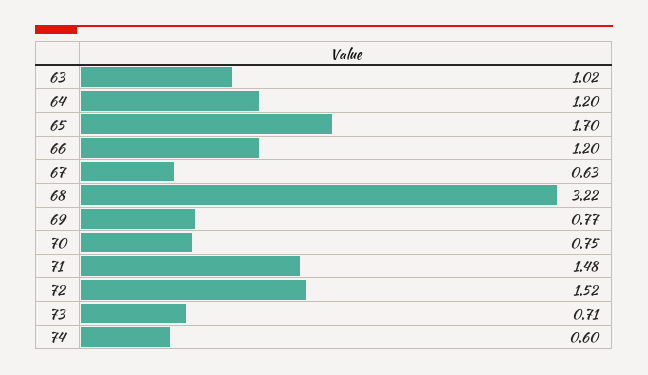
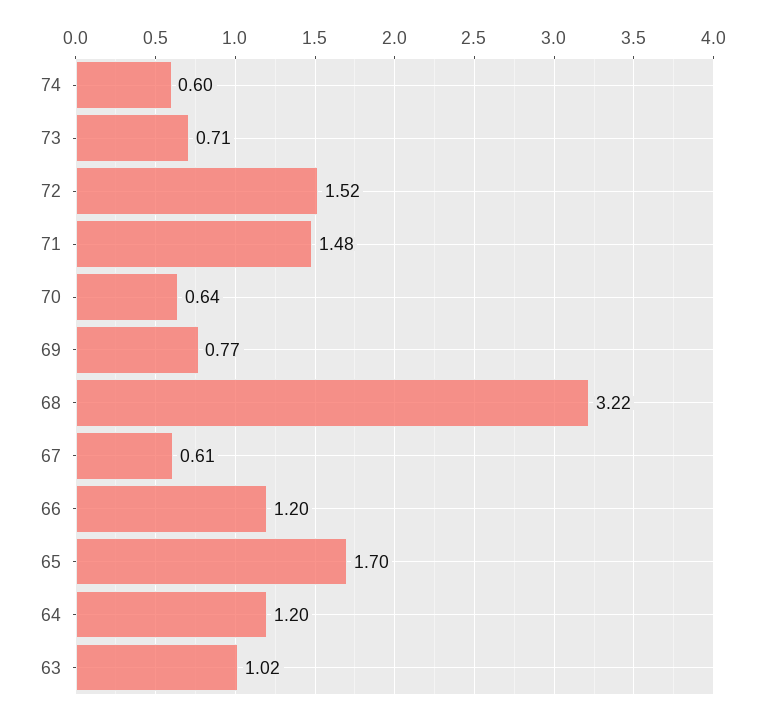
  {
    "63": 1.02,
    "64": 1.2,
    "65": 1.7,
    "66": 1.2,
-   "67": 0.63,
+   "67": 0.61,
    "68": 3.22,
    "69": 0.77,
-   "70": 0.75,
+   "70": 0.64,
    "71": 1.48,
    "72": 1.52,
    "73": 0.71,
    "74": 0.6
  }

